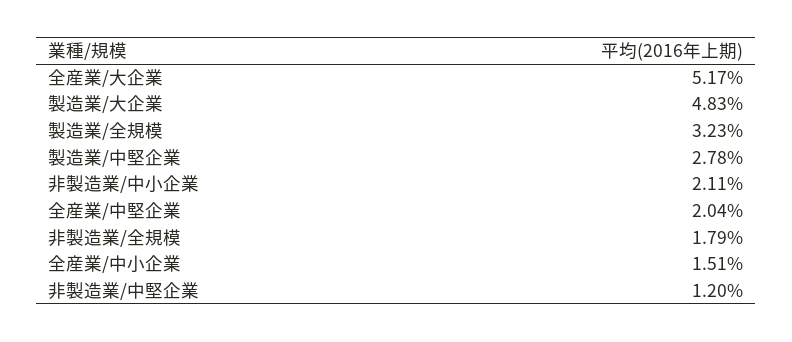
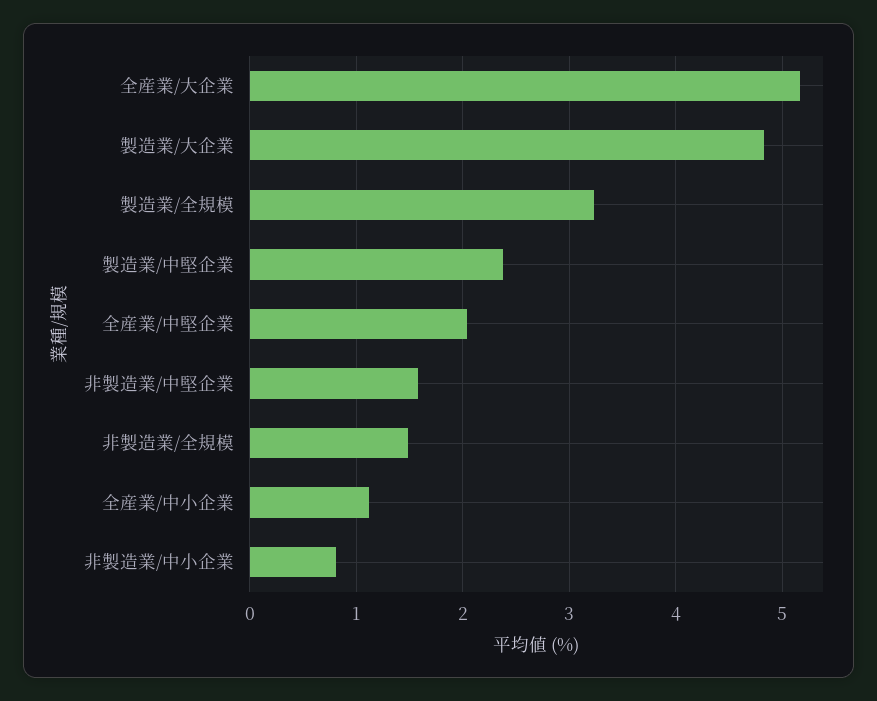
  {
    "全産業/大企業": 5.17,
    "製造業/大企業": 4.83,
    "製造業/全規模": 3.23,
-   "製造業/中堅企業": 2.78,
+   "製造業/中堅企業": 2.4,
-   "非製造業/中小企業": 2.11,
+   "非製造業/中小企業": 0.8,
    "全産業/中堅企業": 2.04,
-   "非製造業/全規模": 1.79,
+   "非製造業/全規模": 1.5,
-   "全産業/中小企業": 1.51,
+   "全産業/中小企業": 1.1,
-   "非製造業/中堅企業": 1.2
+   "非製造業/中堅企業": 1.6
  }

